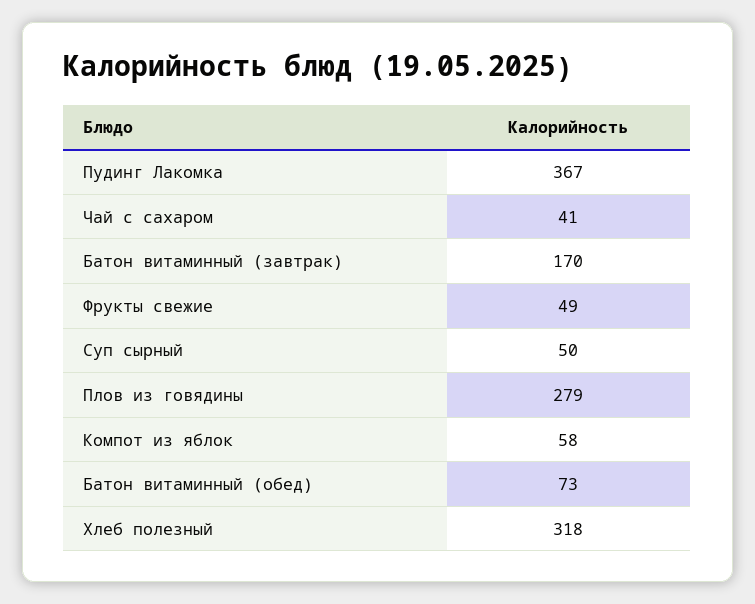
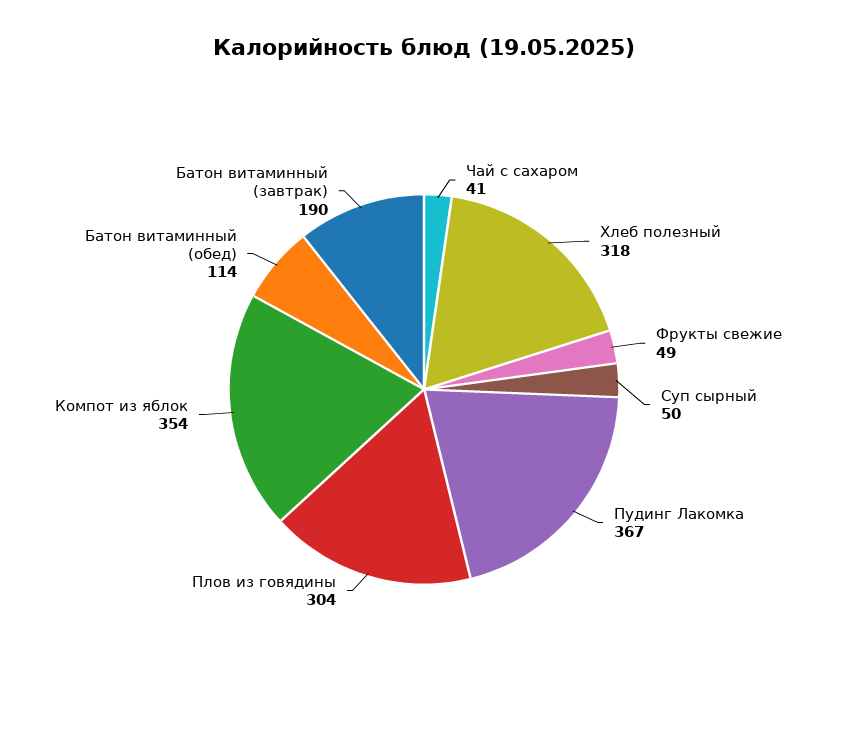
  {
    "Пудинг Лакомка": 367,
    "Чай с сахаром": 41,
-   "Батон витаминный (завтрак)": 170,
+   "Батон витаминный (завтрак)": 190,
    "Фрукты свежие": 49,
    "Суп сырный": 50,
-   "Плов из говядины": 279,
+   "Плов из говядины": 304,
-   "Компот из яблок": 58,
+   "Компот из яблок": 354,
-   "Батон витаминный (обед)": 73,
+   "Батон витаминный (обед)": 114,
    "Хлеб полезный": 318
  }

